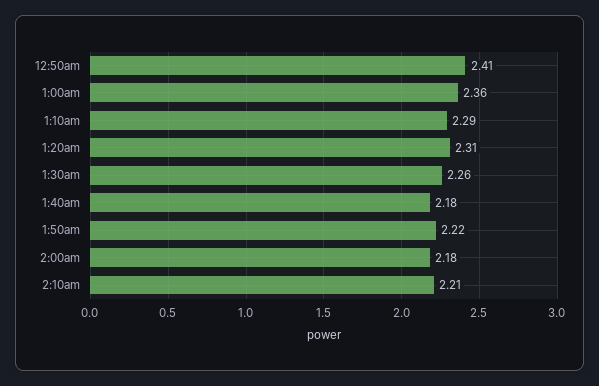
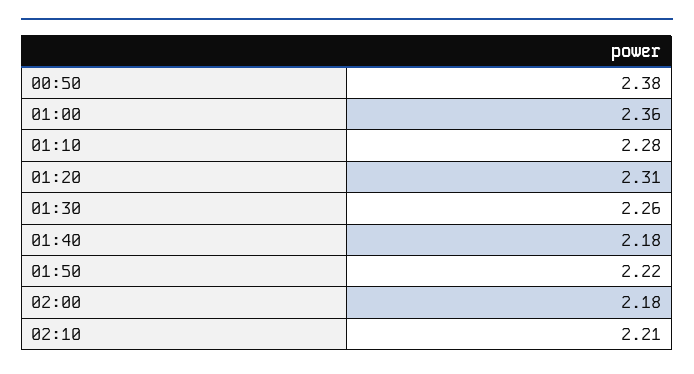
  {
-   "12:50am": 2.41,
+   "12:50am": 2.38,
    "1:00am": 2.36,
-   "1:10am": 2.29,
+   "1:10am": 2.28,
    "1:20am": 2.31,
    "1:30am": 2.26,
    "1:40am": 2.18,
    "1:50am": 2.22,
    "2:00am": 2.18,
    "2:10am": 2.21
  }

